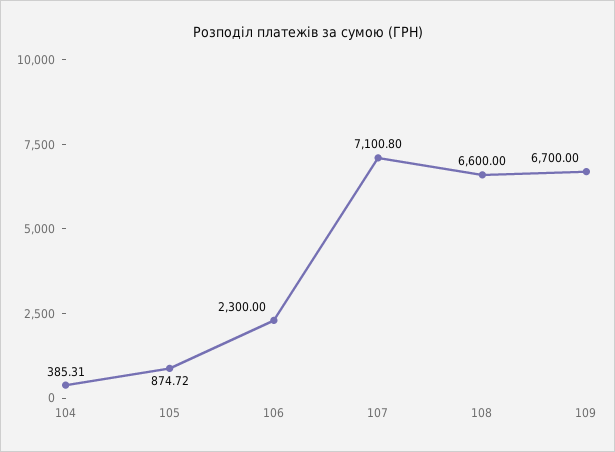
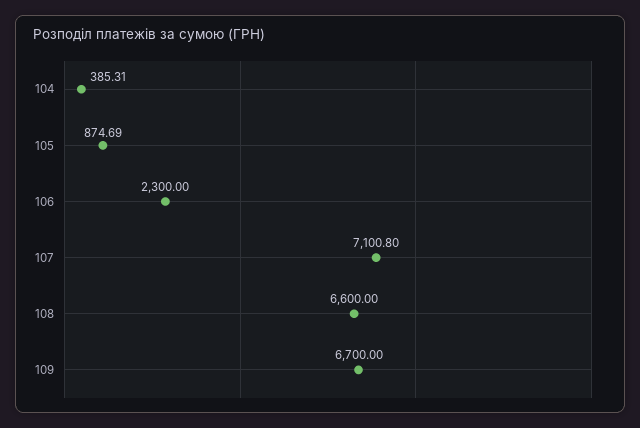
  {
    "104": 385.31,
-   "105": 874.72,
+   "105": 874.69,
    "106": 2300,
    "107": 7100.8,
    "108": 6600,
    "109": 6700
  }

